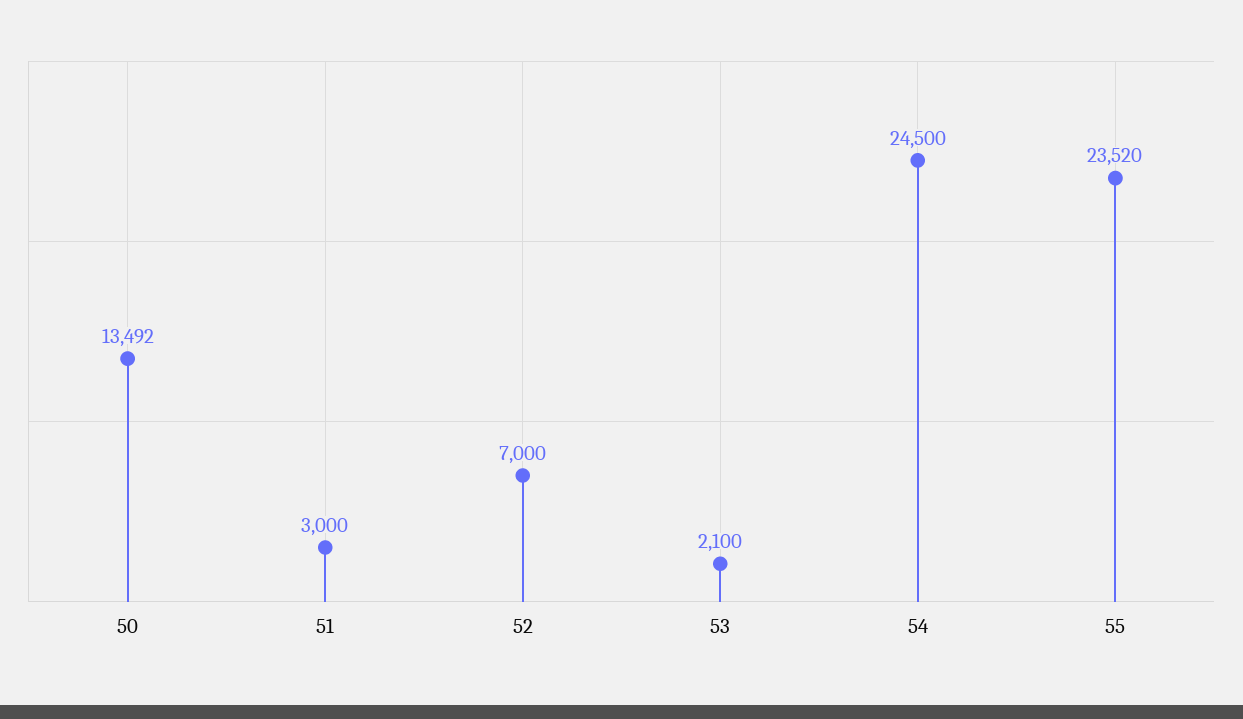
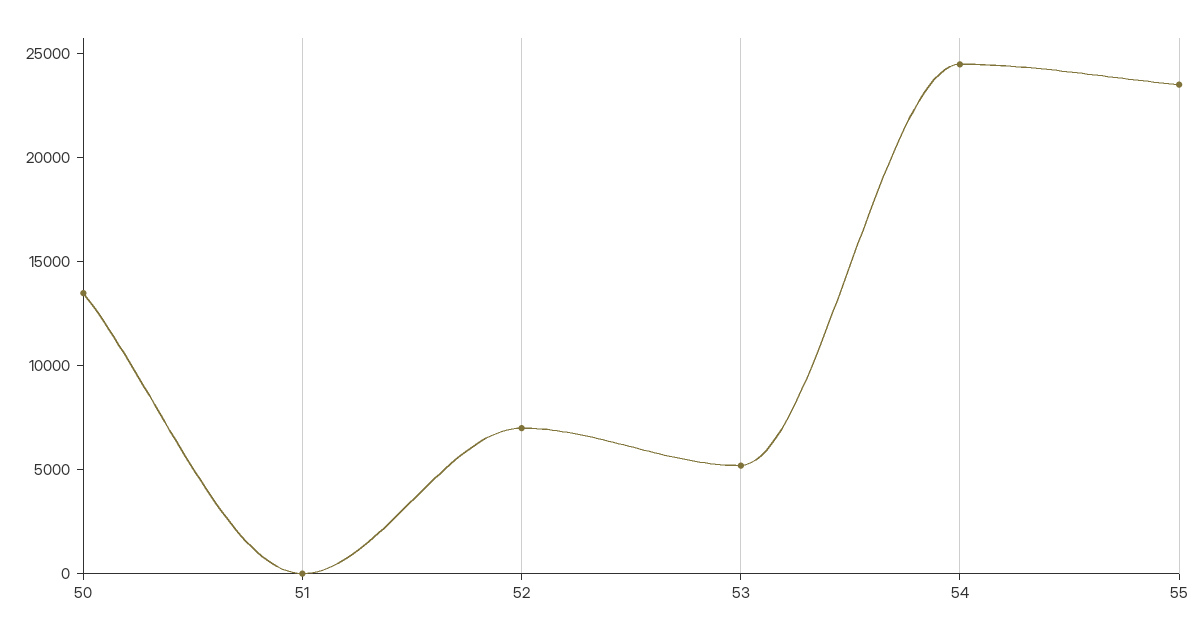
  {
    "50": 13492,
-   "51": 3000,
+   "51": 0,
    "52": 7000,
-   "53": 2100,
+   "53": 5000,
    "54": 24500,
    "55": 23520
  }

